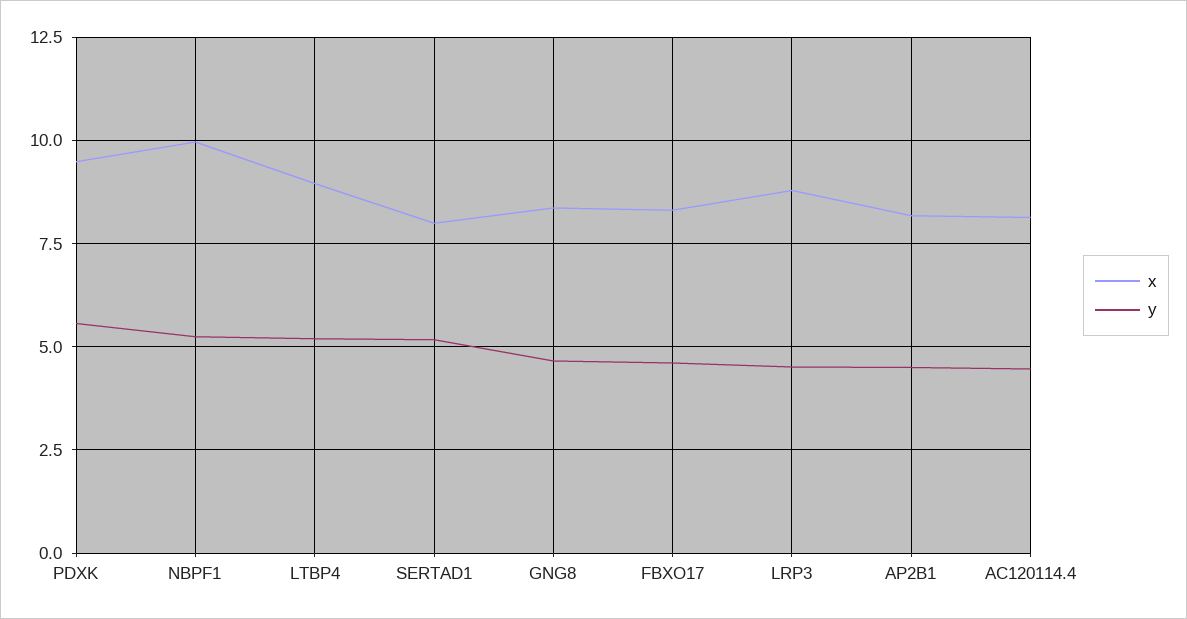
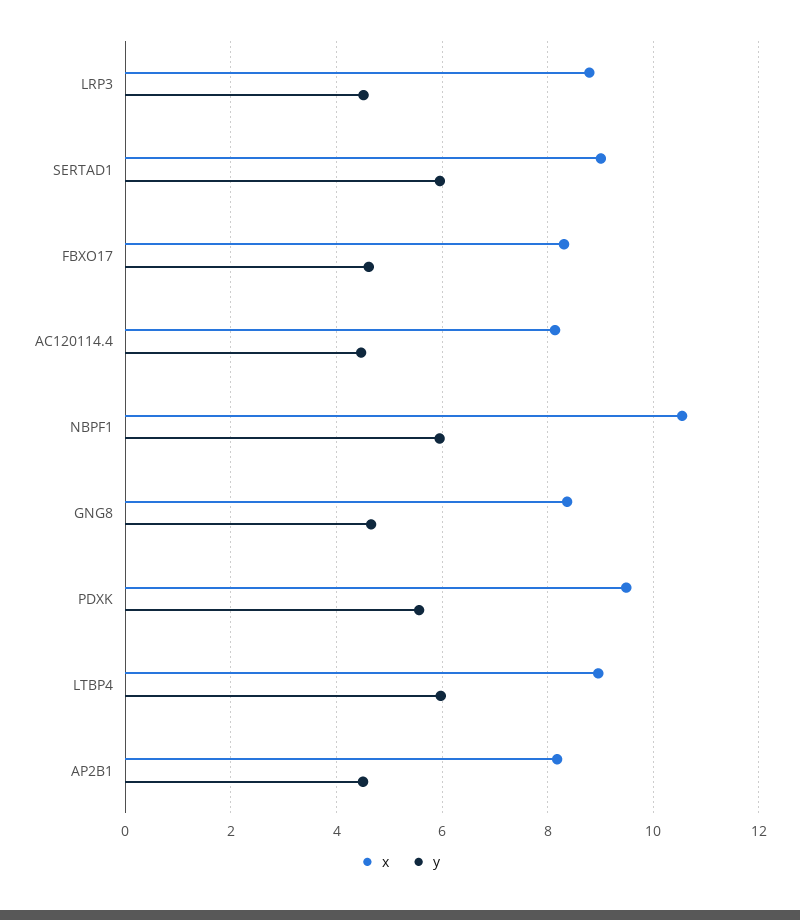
  {
    "x": {
      "PDXK": 9.4,
-     "NBPF1": 10,
+     "NBPF1": 10.6,
      "LTBP4": 9,
-     "SERTAD1": 8,
+     "SERTAD1": 9,
      "GNG8": 8.4,
      "FBXO17": 8.4,
      "LRP3": 8.8,
      "AP2B1": 8.2,
      "AC120114.4": 8.2
    },
    "y": {
      "PDXK": 5.6,
-     "NBPF1": 5.25,
+     "NBPF1": 6,
-     "LTBP4": 5.25,
+     "LTBP4": 6,
-     "SERTAD1": 5.25,
+     "SERTAD1": 6,
      "GNG8": 4.6,
      "FBXO17": 4.6,
      "LRP3": 4.6,
      "AP2B1": 4.6,
      "AC120114.4": 4.4
    }
  }

